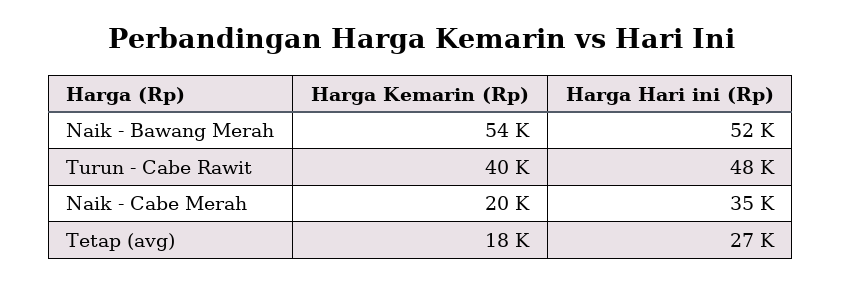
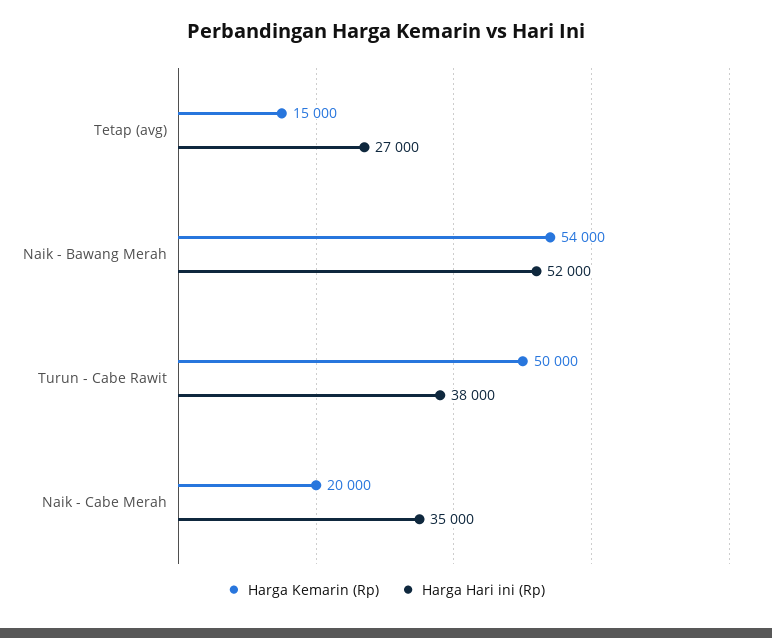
  {
    "Harga Kemarin (Rp)": {
      "Naik - Bawang Merah": 54000,
-     "Turun - Cabe Rawit": 40000,
+     "Turun - Cabe Rawit": 50000,
      "Naik - Cabe Merah": 20000,
-     "Tetap (avg)": 18000
+     "Tetap (avg)": 15000
    },
    "Harga Hari ini (Rp)": {
      "Naik - Bawang Merah": 52000,
-     "Turun - Cabe Rawit": 48000,
+     "Turun - Cabe Rawit": 38000,
      "Naik - Cabe Merah": 35000,
      "Tetap (avg)": 27000
    }
  }

